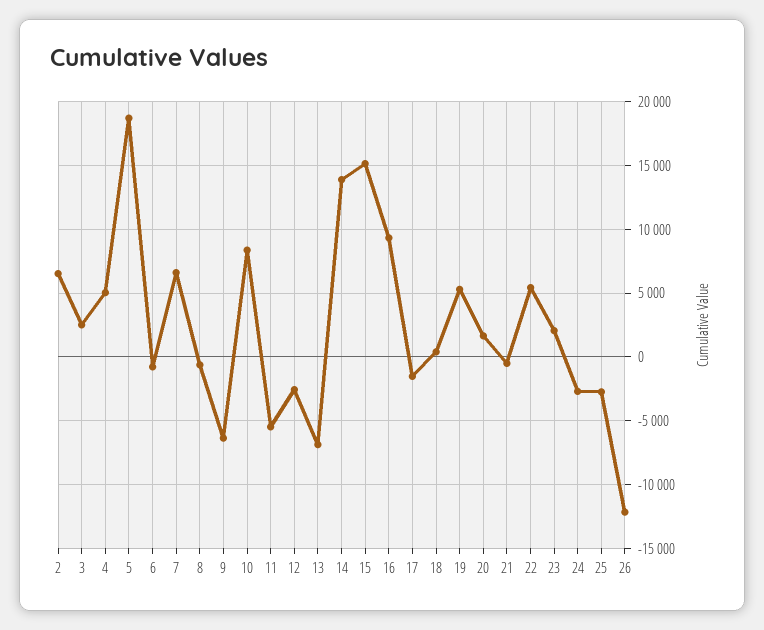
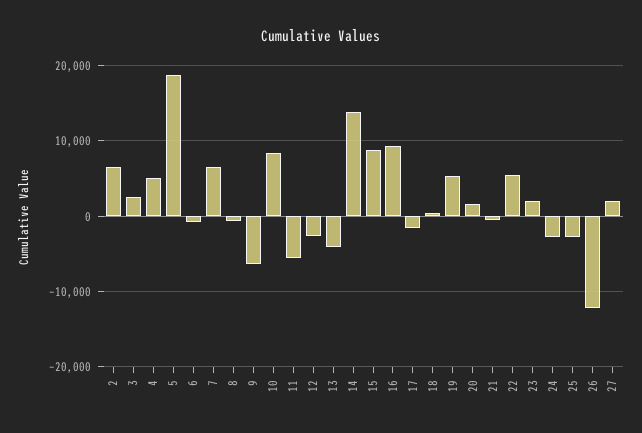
  {
    "2": 6500,
    "3": 2500,
    "4": 5000,
    "5": 18500,
    "6": -1000,
    "7": 6500,
    "8": -500,
    "9": -6500,
    "10": 8500,
    "11": -5500,
    "12": -2500,
-   "13": -7000,
+   "13": -4000,
    "14": 14000,
-   "15": 15000,
+   "15": 9000,
    "16": 9500,
    "17": -1500,
    "18": 500,
    "19": 5500,
    "20": 1500,
    "21": -500,
    "22": 5500,
    "23": 2000,
    "24": -2500,
    "25": -2500,
-   "26": -12000
+   "26": -12000,
+   "27": 2000
  }

